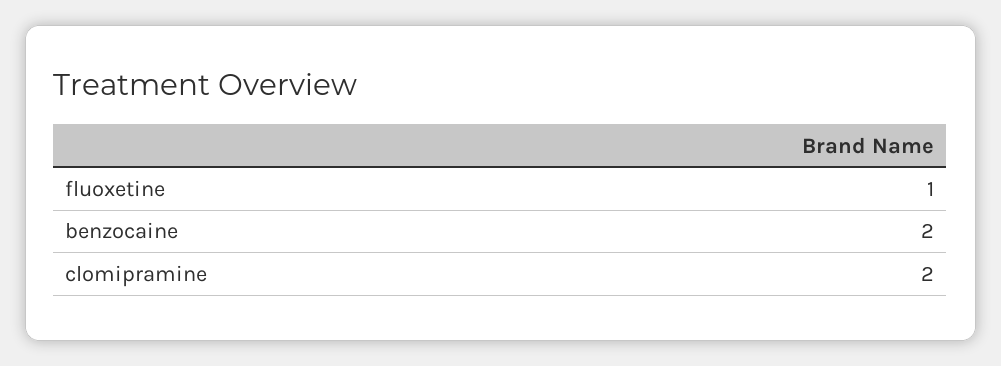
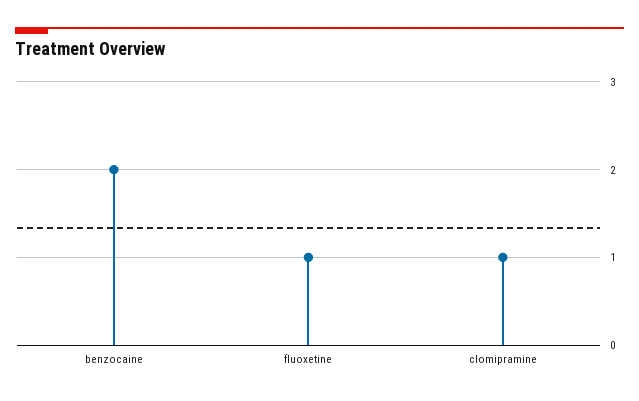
  {
    "fluoxetine": 1,
    "benzocaine": 2,
-   "clomipramine": 2
+   "clomipramine": 1
  }

